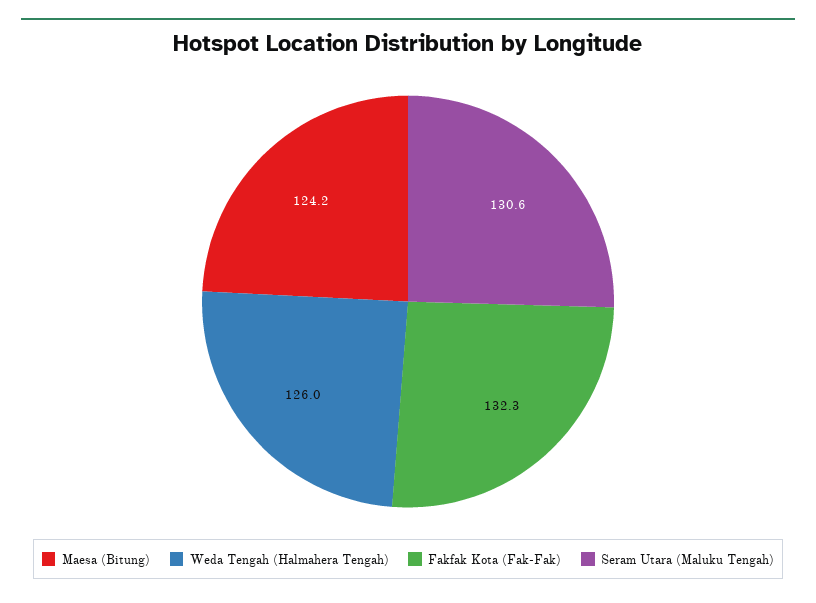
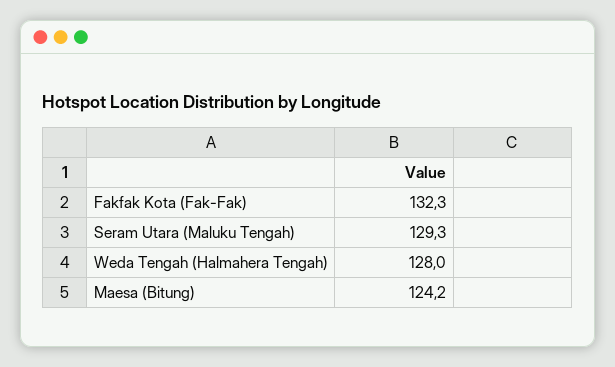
  {
    "Maesa (Bitung)": 124.2,
-   "Weda Tengah (Halmahera Tengah)": 126,
+   "Weda Tengah (Halmahera Tengah)": 128,
    "Fakfak Kota (Fak-Fak)": 132.3,
-   "Seram Utara (Maluku Tengah)": 130.6
+   "Seram Utara (Maluku Tengah)": 129.3
  }

